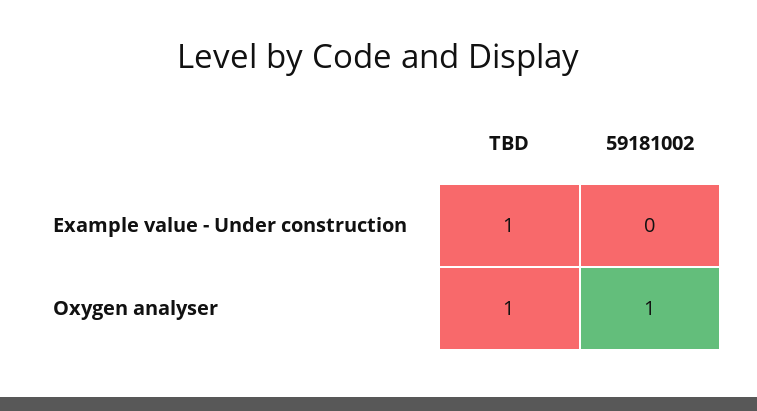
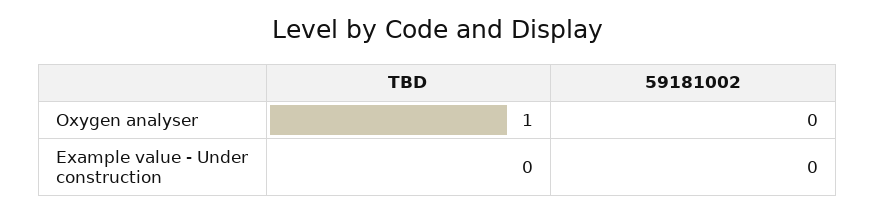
  {
    "TBD": {
-     "Example value - Under construction": 1,
+     "Example value - Under construction": 0,
      "Oxygen analyser": 1
    },
    "59181002": {
      "Example value - Under construction": 0,
-     "Oxygen analyser": 1
+     "Oxygen analyser": 0
    }
  }

